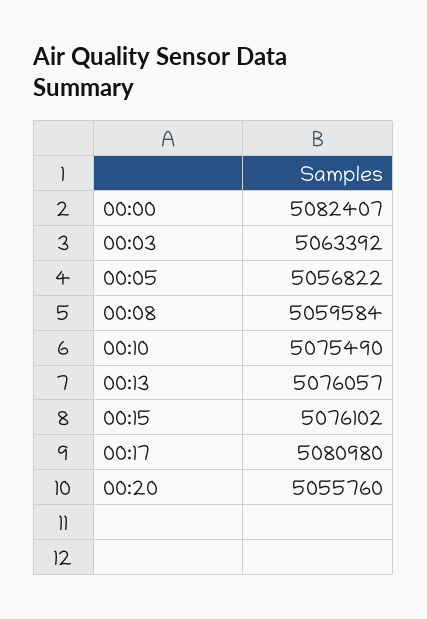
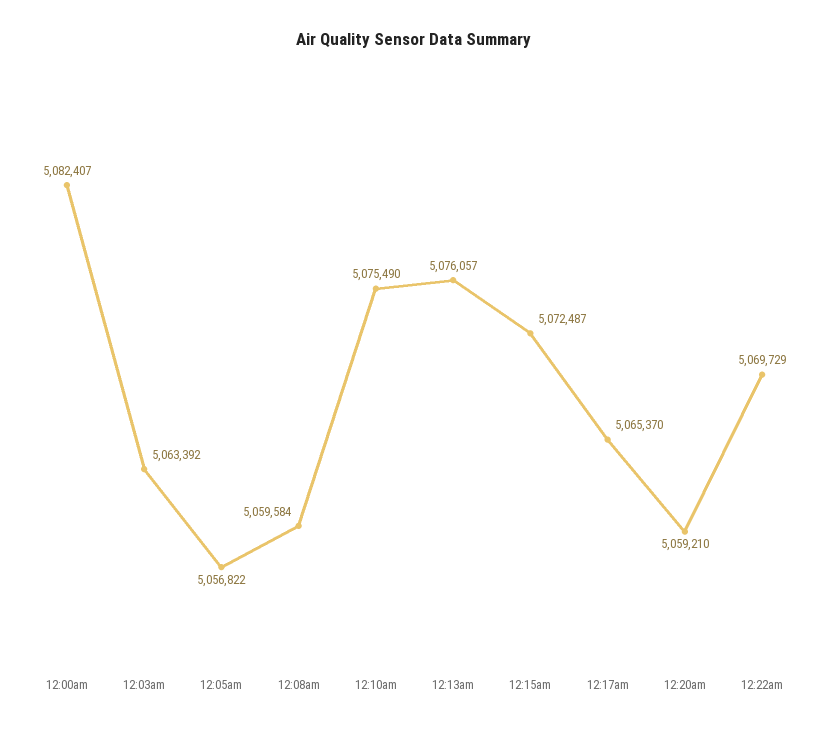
  {
    "00:00": 5082407,
    "00:03": 5063392,
    "00:05": 5056822,
    "00:08": 5059584,
    "00:10": 5075490,
    "00:13": 5076057,
-   "00:15": 5076102,
+   "00:15": 5072487,
-   "00:17": 5080980,
+   "00:17": 5065370,
-   "00:20": 5055760
+   "00:20": 5059210,
+   "12:22am": 5069729
  }

